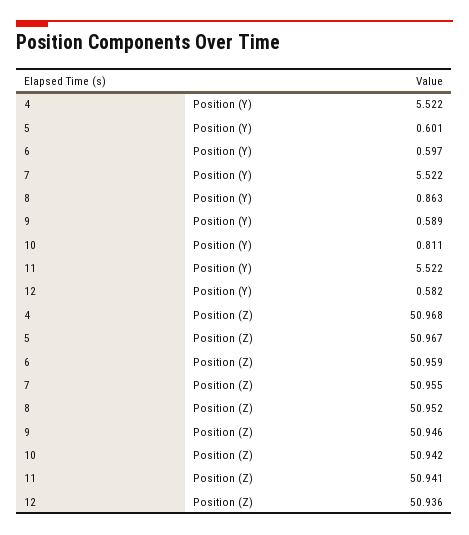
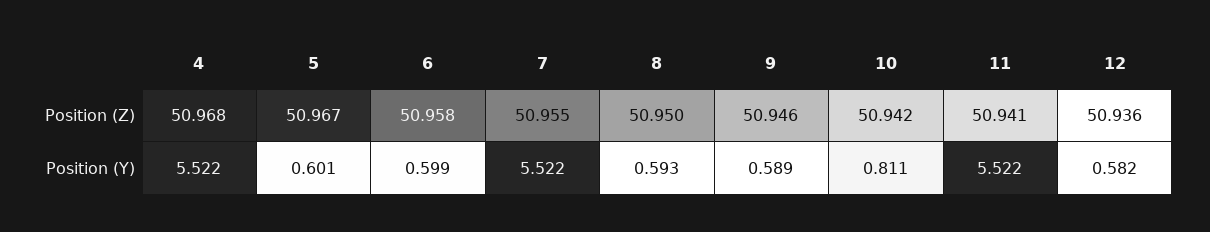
  {
    "4": {
      "Position (Y)": 5.522,
      "Position (Z)": 50.968
    },
    "5": {
      "Position (Y)": 0.601,
      "Position (Z)": 50.967
    },
    "6": {
-     "Position (Y)": 0.597,
+     "Position (Y)": 0.599,
-     "Position (Z)": 50.959
+     "Position (Z)": 50.958
    },
    "7": {
      "Position (Y)": 5.522,
      "Position (Z)": 50.955
    },
    "8": {
-     "Position (Y)": 0.863,
+     "Position (Y)": 0.593,
-     "Position (Z)": 50.952
+     "Position (Z)": 50.95
    },
    "9": {
      "Position (Y)": 0.589,
      "Position (Z)": 50.946
    },
    "10": {
      "Position (Y)": 0.811,
      "Position (Z)": 50.942
    },
    "11": {
      "Position (Y)": 5.522,
      "Position (Z)": 50.941
    },
    "12": {
      "Position (Y)": 0.582,
      "Position (Z)": 50.936
    }
  }

